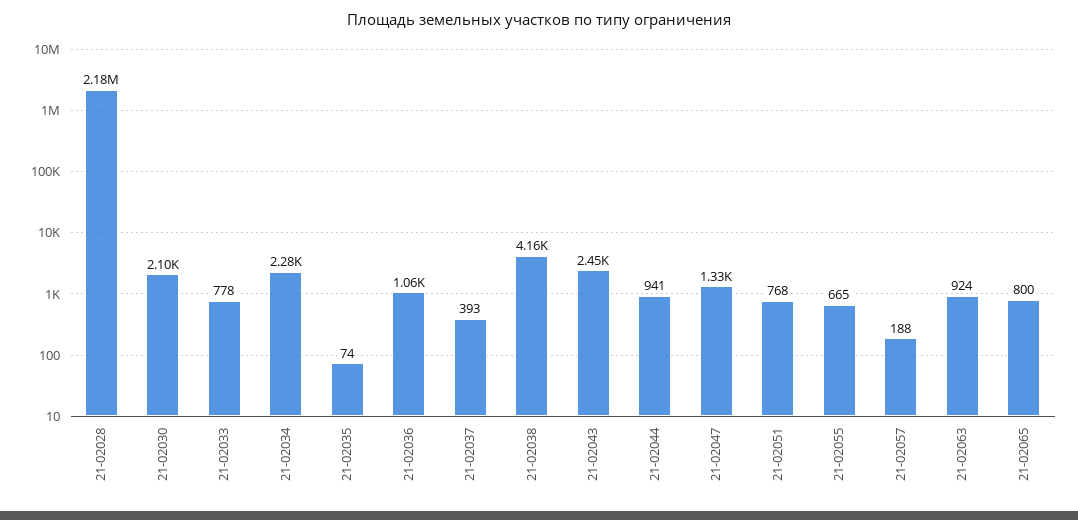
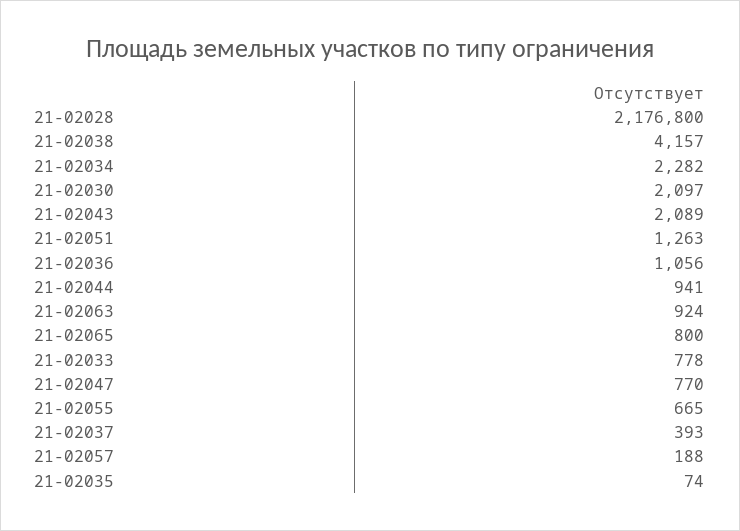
  {
    "21-02028": 2176800,
    "21-02030": 2097,
    "21-02033": 778,
    "21-02034": 2282,
    "21-02035": 74,
    "21-02036": 1056,
    "21-02037": 393,
    "21-02038": 4157,
-   "21-02043": 2450,
+   "21-02043": 2089,
    "21-02044": 941,
-   "21-02047": 1330,
+   "21-02047": 770,
-   "21-02051": 768,
+   "21-02051": 1263,
    "21-02055": 665,
    "21-02057": 188,
    "21-02063": 924,
    "21-02065": 800
  }

